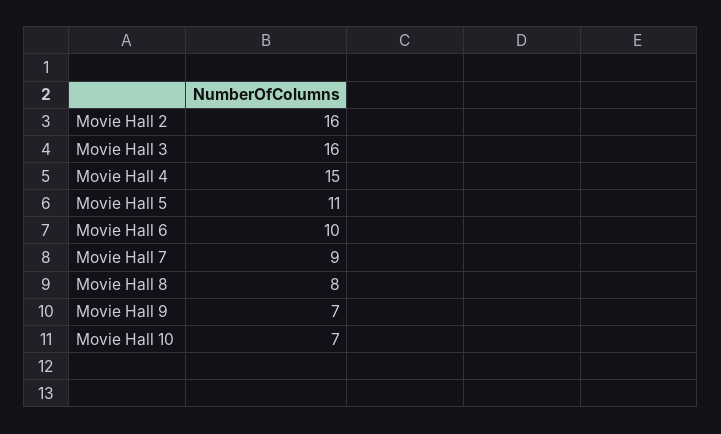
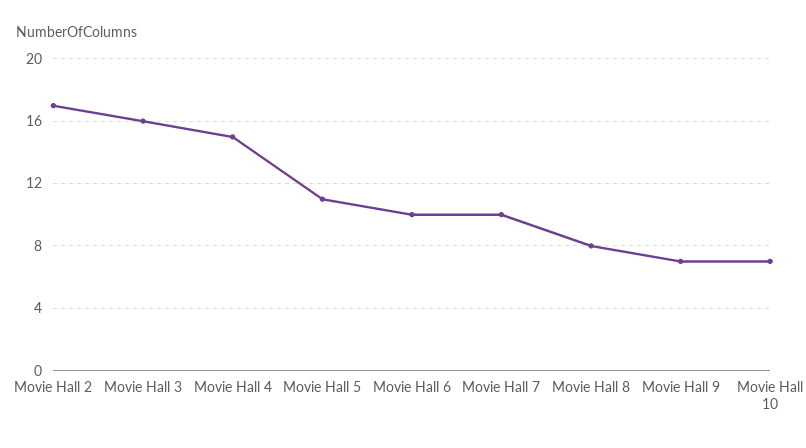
  {
-   "Movie Hall 2": 16,
+   "Movie Hall 2": 17,
    "Movie Hall 3": 16,
    "Movie Hall 4": 15,
    "Movie Hall 5": 11,
    "Movie Hall 6": 10,
-   "Movie Hall 7": 9,
+   "Movie Hall 7": 10,
    "Movie Hall 8": 8,
    "Movie Hall 9": 7,
    "Movie Hall 10": 7
  }

